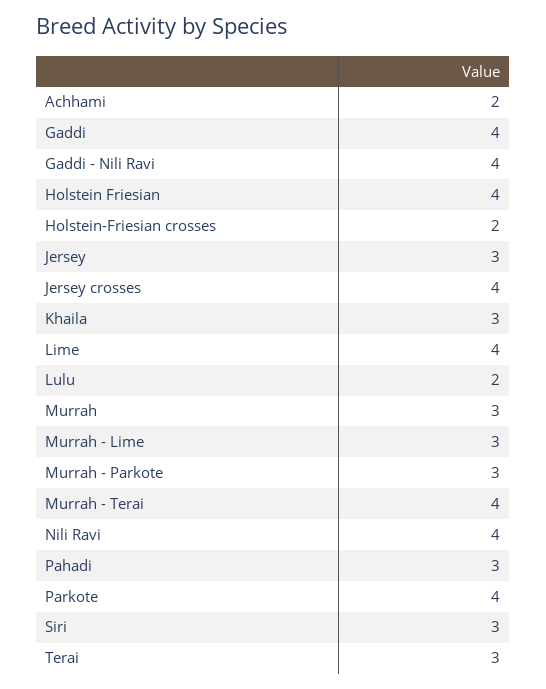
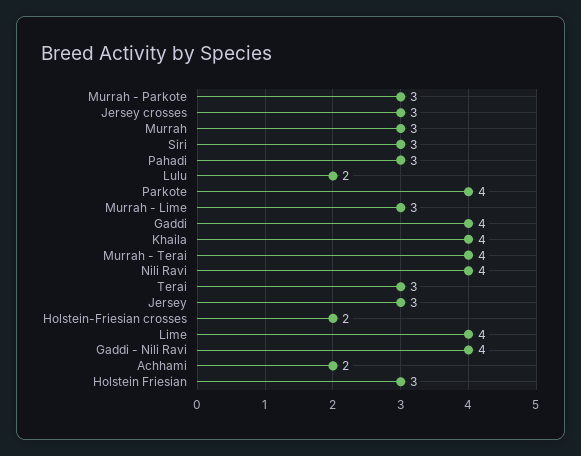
  {
    "Achhami": 2,
    "Gaddi": 4,
    "Gaddi - Nili Ravi": 4,
-   "Holstein Friesian": 4,
+   "Holstein Friesian": 3,
    "Holstein-Friesian crosses": 2,
    "Jersey": 3,
-   "Jersey crosses": 4,
+   "Jersey crosses": 3,
-   "Khaila": 3,
+   "Khaila": 4,
    "Lime": 4,
    "Lulu": 2,
    "Murrah": 3,
    "Murrah - Lime": 3,
    "Murrah - Parkote": 3,
    "Murrah - Terai": 4,
    "Nili Ravi": 4,
    "Pahadi": 3,
    "Parkote": 4,
    "Siri": 3,
    "Terai": 3
  }

